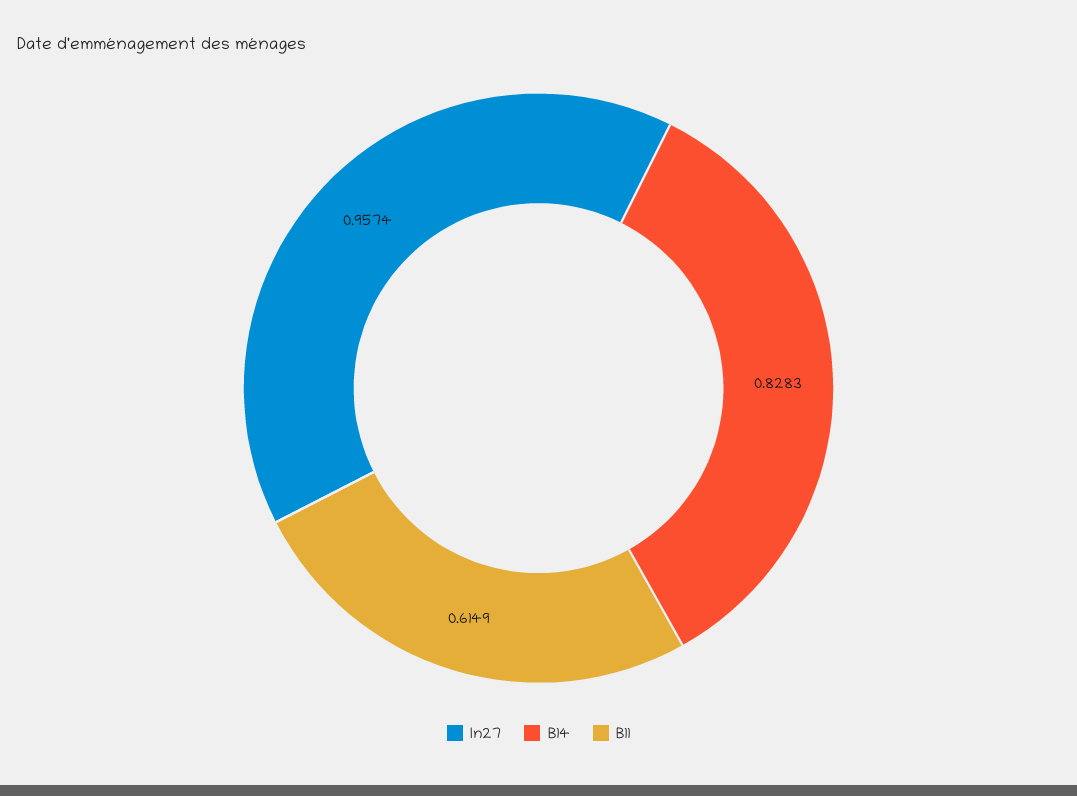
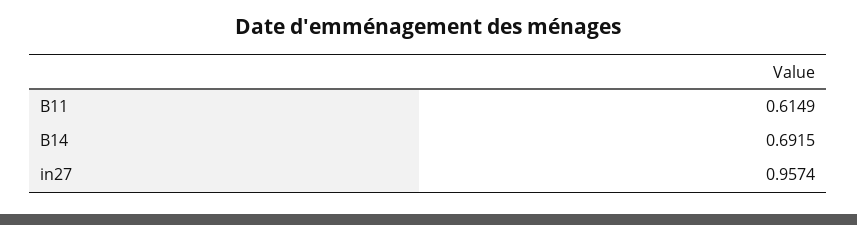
  {
    "In27": 0.9574,
-   "B14": 0.8283,
+   "B14": 0.6915,
    "B11": 0.6149
  }

